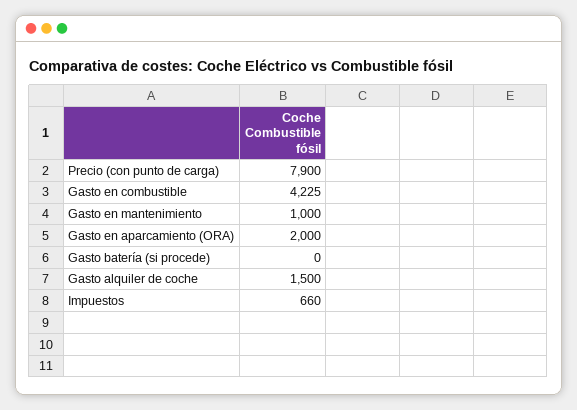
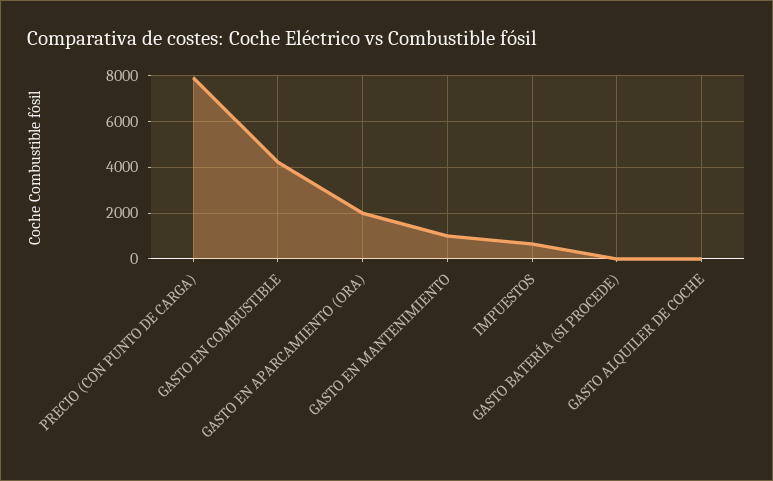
  {
    "Precio (con punto de carga)": 7900,
    "Gasto en combustible": 4225,
    "Gasto en mantenimiento": 1000,
    "Gasto en aparcamiento (ORA)": 2000,
    "Gasto batería (si procede)": 0,
-   "Gasto alquiler de coche": 1500,
+   "Gasto alquiler de coche": 0,
    "Impuestos": 660
  }

